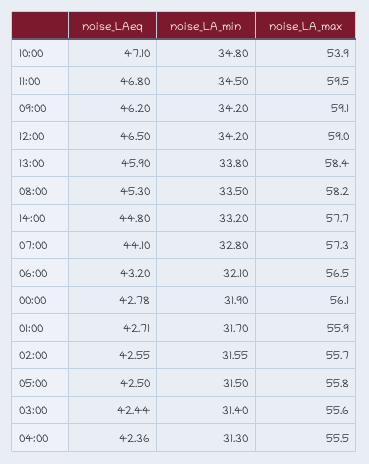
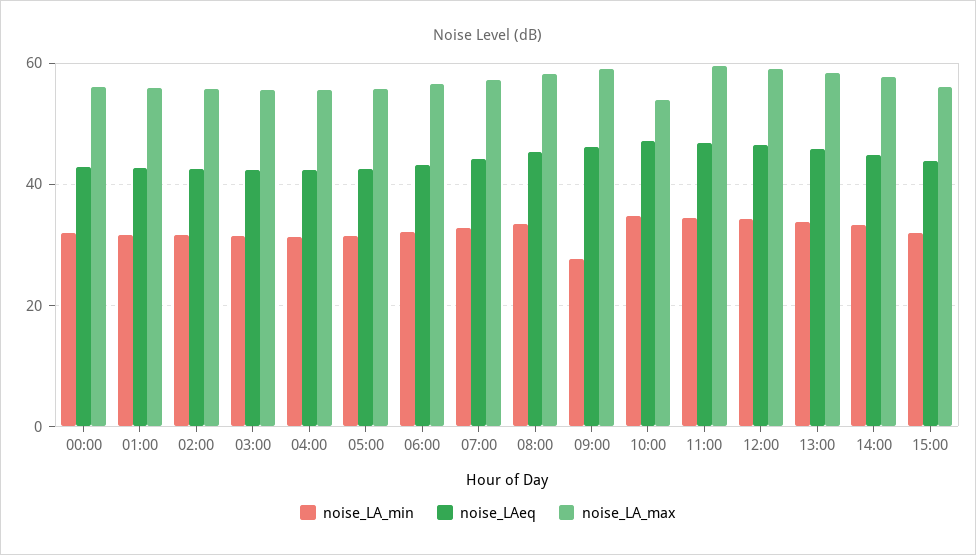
  {
    "noise_LAeq": {
      "10:00": 47.1,
      "11:00": 46.8,
      "09:00": 46.2,
      "12:00": 46.5,
      "13:00": 45.9,
      "08:00": 45.3,
      "14:00": 44.8,
      "07:00": 44.1,
      "06:00": 43.2,
      "00:00": 42.78,
      "01:00": 42.71,
      "02:00": 42.55,
      "05:00": 42.5,
      "03:00": 42.44,
-     "04:00": 42.36
+     "04:00": 42.36,
+     "15:00": 44
    },
    "noise_LA_min": {
      "10:00": 34.8,
      "11:00": 34.5,
-     "09:00": 34.2,
+     "09:00": 28,
      "12:00": 34.2,
      "13:00": 33.8,
      "08:00": 33.5,
      "14:00": 33.2,
      "07:00": 32.8,
      "06:00": 32.1,
      "00:00": 31.9,
      "01:00": 31.7,
      "02:00": 31.55,
      "05:00": 31.5,
      "03:00": 31.4,
-     "04:00": 31.3
+     "04:00": 31.3,
+     "15:00": 32
    },
    "noise_LA_max": {
      "10:00": 53.9,
      "11:00": 59.5,
      "09:00": 59.1,
      "12:00": 59,
      "13:00": 58.4,
      "08:00": 58.2,
      "14:00": 57.7,
      "07:00": 57.3,
      "06:00": 56.5,
      "00:00": 56.1,
      "01:00": 55.9,
      "02:00": 55.7,
      "05:00": 55.8,
      "03:00": 55.6,
-     "04:00": 55.5
+     "04:00": 55.5,
+     "15:00": 56
    }
  }

